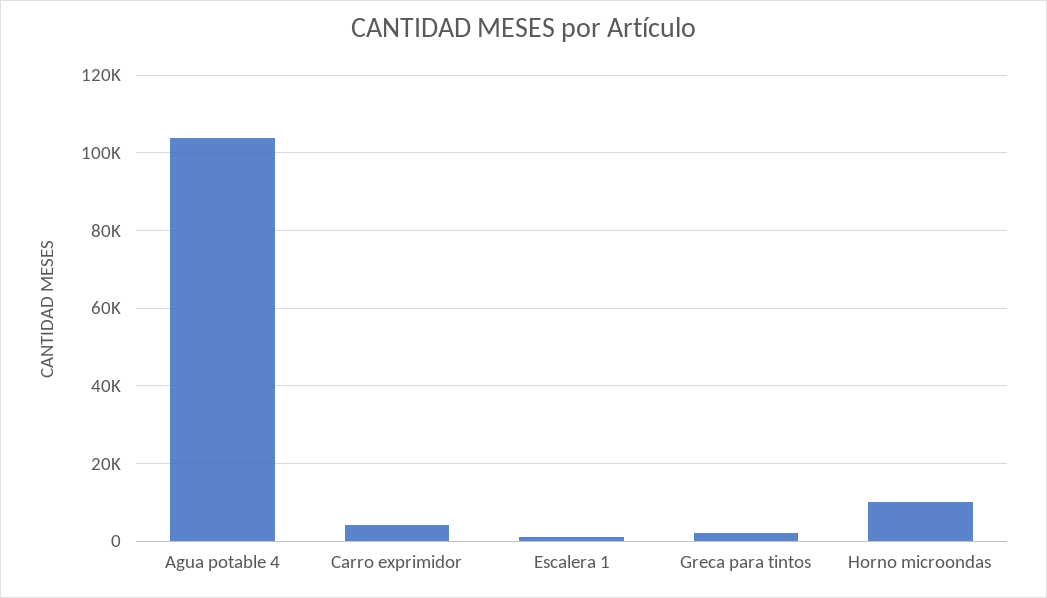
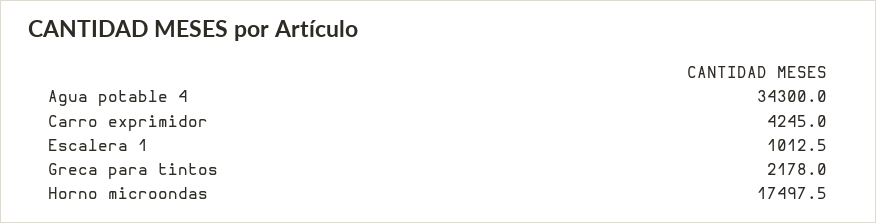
  {
-   "Agua potable 4": 104000,
+   "Agua potable 4": 34300,
    "Carro exprimidor": 4245,
    "Escalera 1": 1012.5,
    "Greca para tintos": 2178,
-   "Horno microondas": 10000
+   "Horno microondas": 17497.5
  }

